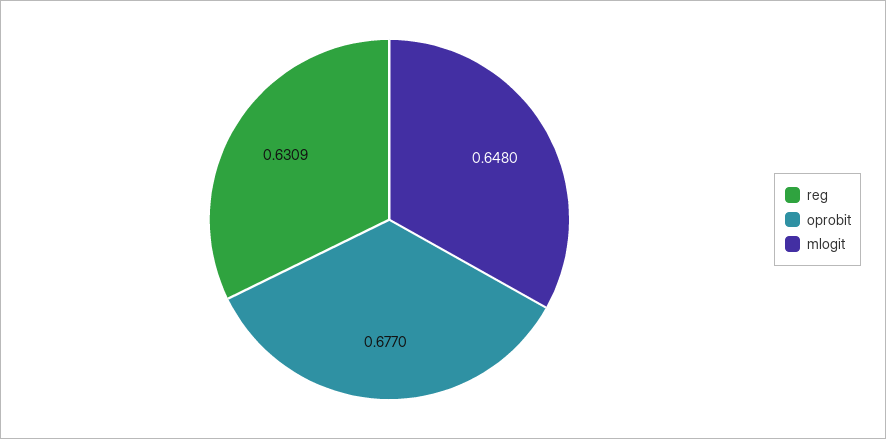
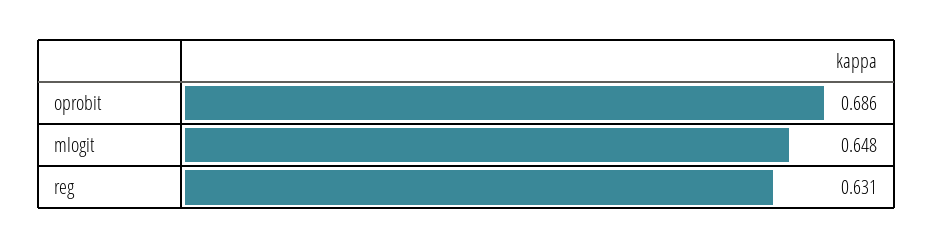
  {
    "reg": 0.6309,
-   "oprobit": 0.677,
+   "oprobit": 0.686,
    "mlogit": 0.648
  }

